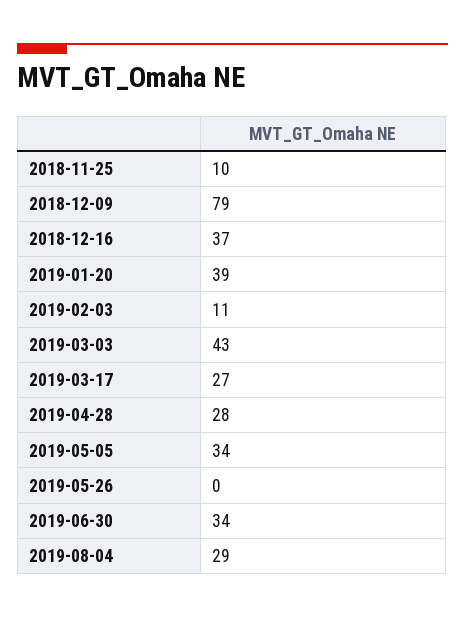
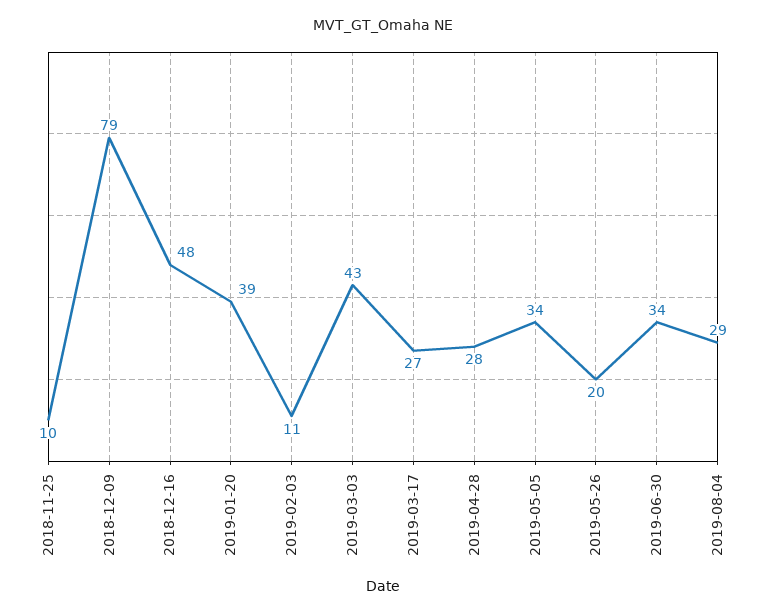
  {
    "2018-11-25": 10,
    "2018-12-09": 79,
-   "2018-12-16": 37,
+   "2018-12-16": 48,
    "2019-01-20": 39,
    "2019-02-03": 11,
    "2019-03-03": 43,
    "2019-03-17": 27,
    "2019-04-28": 28,
    "2019-05-05": 34,
-   "2019-05-26": 0,
+   "2019-05-26": 20,
    "2019-06-30": 34,
    "2019-08-04": 29
  }

